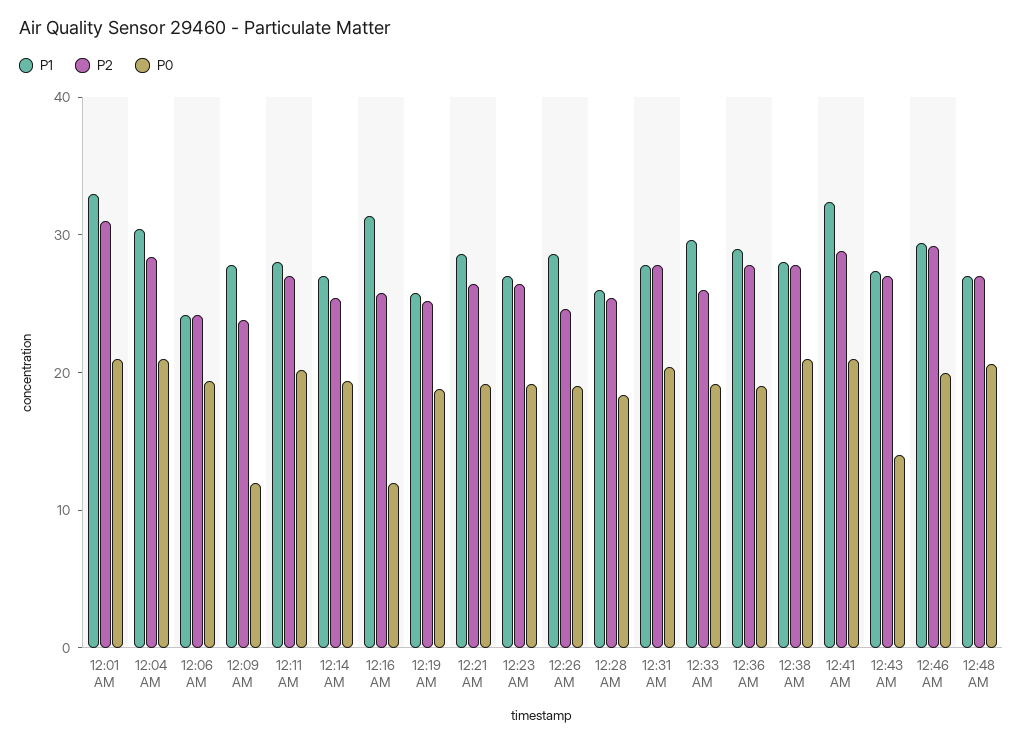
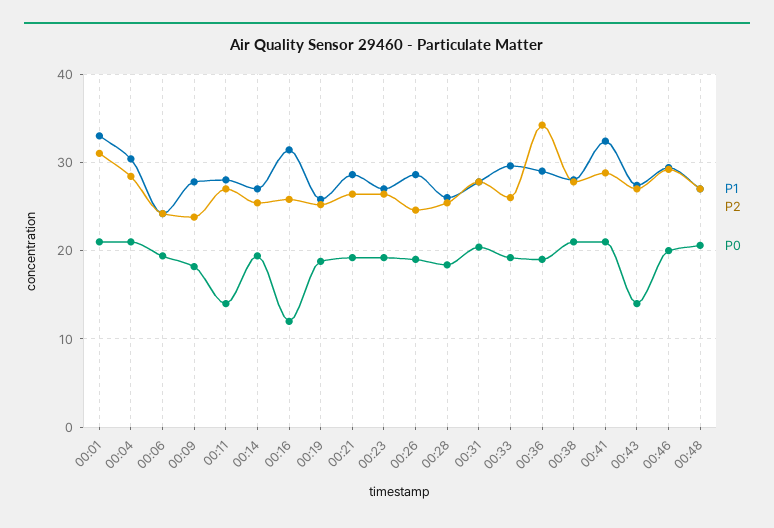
  {
    "P1": {
      "12:01 AM": 33,
      "12:04 AM": 30,
      "12:06 AM": 24,
      "12:09 AM": 28,
      "12:11 AM": 28,
      "12:14 AM": 27,
      "12:16 AM": 31,
      "12:19 AM": 26,
      "12:21 AM": 29,
      "12:23 AM": 27,
      "12:26 AM": 29,
      "12:28 AM": 26,
      "12:31 AM": 28,
      "12:33 AM": 30,
      "12:36 AM": 29,
      "12:38 AM": 28,
      "12:41 AM": 32,
      "12:43 AM": 27,
      "12:46 AM": 29,
      "12:48 AM": 27
    },
    "P2": {
      "12:01 AM": 31,
      "12:04 AM": 28,
      "12:06 AM": 24,
      "12:09 AM": 24,
      "12:11 AM": 27,
      "12:14 AM": 25,
      "12:16 AM": 26,
      "12:19 AM": 25,
      "12:21 AM": 26,
      "12:23 AM": 26,
      "12:26 AM": 25,
      "12:28 AM": 25,
      "12:31 AM": 28,
      "12:33 AM": 26,
-     "12:36 AM": 28,
+     "12:36 AM": 34,
      "12:38 AM": 28,
      "12:41 AM": 29,
      "12:43 AM": 27,
      "12:46 AM": 29,
      "12:48 AM": 27
    },
    "P0": {
      "12:01 AM": 21,
      "12:04 AM": 21,
      "12:06 AM": 19,
-     "12:09 AM": 12,
+     "12:09 AM": 18,
-     "12:11 AM": 20,
+     "12:11 AM": 14,
      "12:14 AM": 19,
      "12:16 AM": 12,
      "12:19 AM": 19,
      "12:21 AM": 19,
      "12:23 AM": 19,
      "12:26 AM": 19,
      "12:28 AM": 18,
      "12:31 AM": 20,
      "12:33 AM": 19,
      "12:36 AM": 19,
      "12:38 AM": 21,
      "12:41 AM": 21,
      "12:43 AM": 14,
      "12:46 AM": 20,
      "12:48 AM": 21
    }
  }

